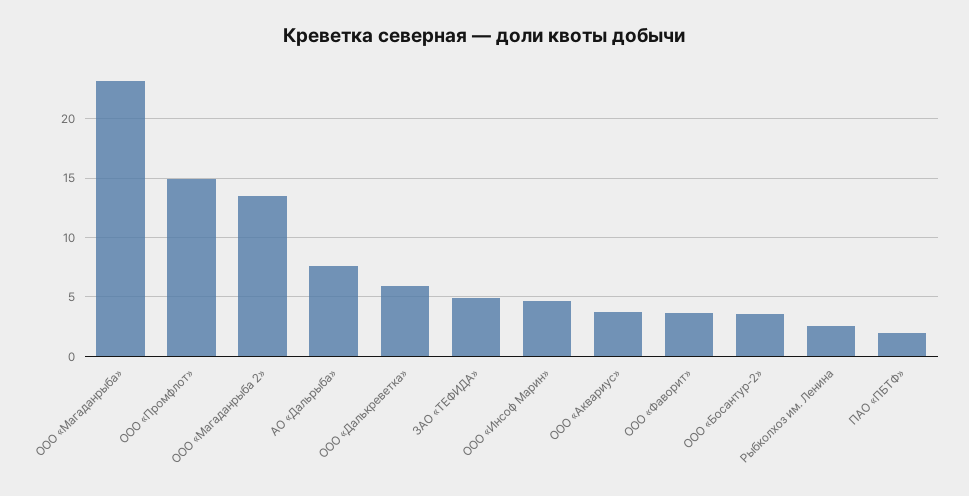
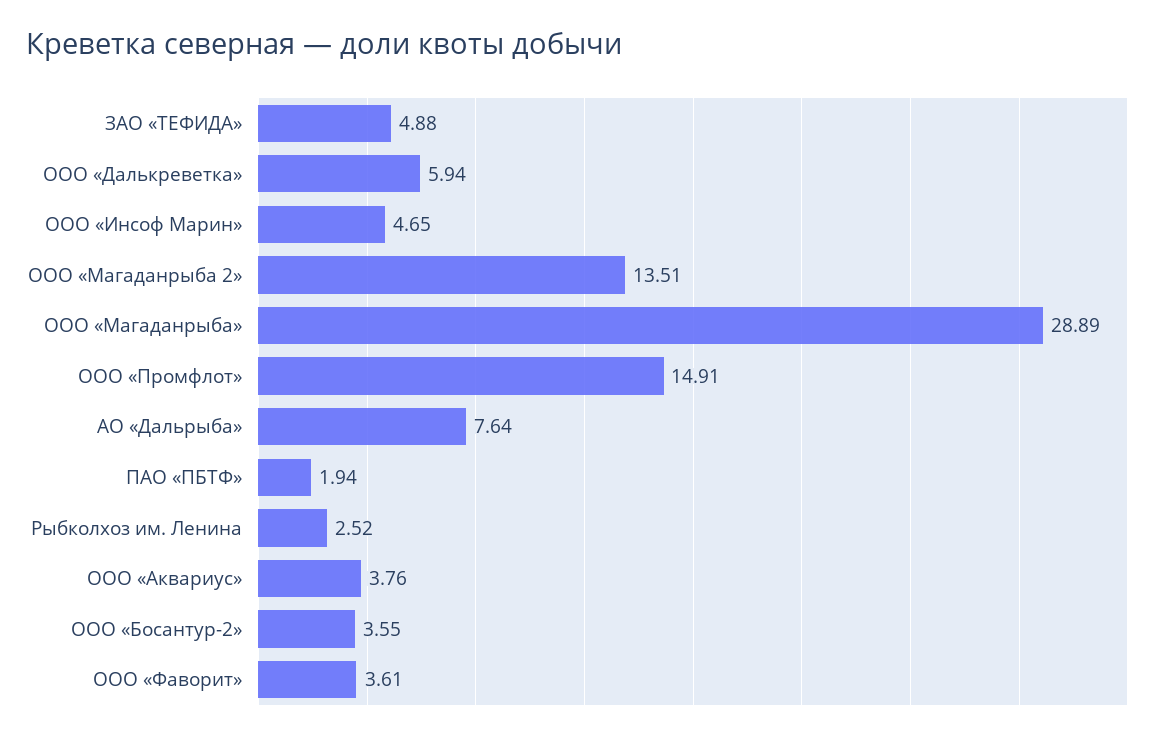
  {
-   "ООО «Магаданрыба»": 23,
+   "ООО «Магаданрыба»": 28.89,
    "ООО «Промфлот»": 14.91,
    "ООО «Магаданрыба 2»": 13.51,
    "АО «Дальрыба»": 7.64,
    "ООО «Далькреветка»": 5.94,
    "ЗАО «ТЕФИДА»": 4.88,
    "ООО «Инсоф Марин»": 4.65,
    "ООО «Аквариус»": 3.76,
    "ООО «Фаворит»": 3.61,
    "ООО «Босантур-2»": 3.55,
    "Рыбколхоз им. Ленина": 2.52,
    "ПАО «ПБТФ»": 1.94
  }

